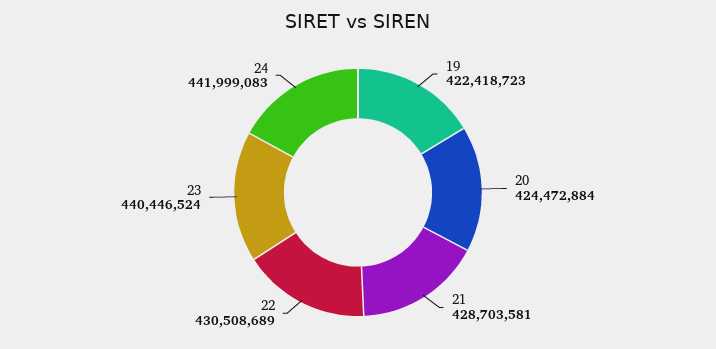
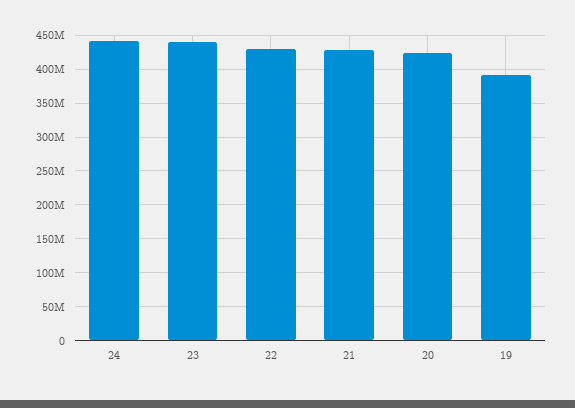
  {
-   "19": 422418723,
+   "19": 390000000,
    "20": 424472884,
    "21": 428703581,
    "22": 430508689,
    "23": 440446524,
    "24": 441999083
  }

